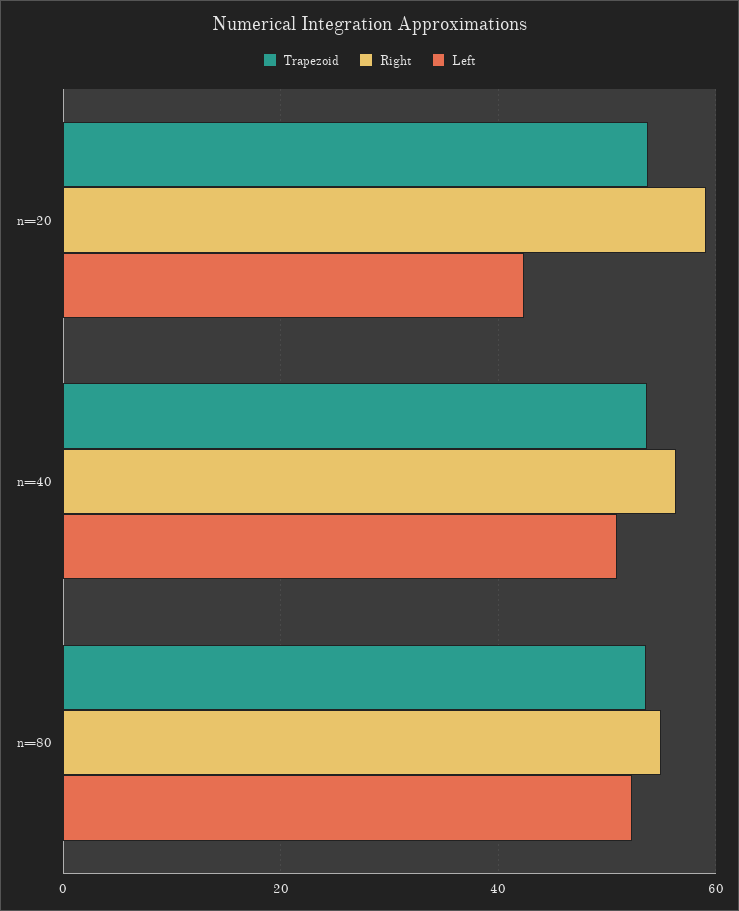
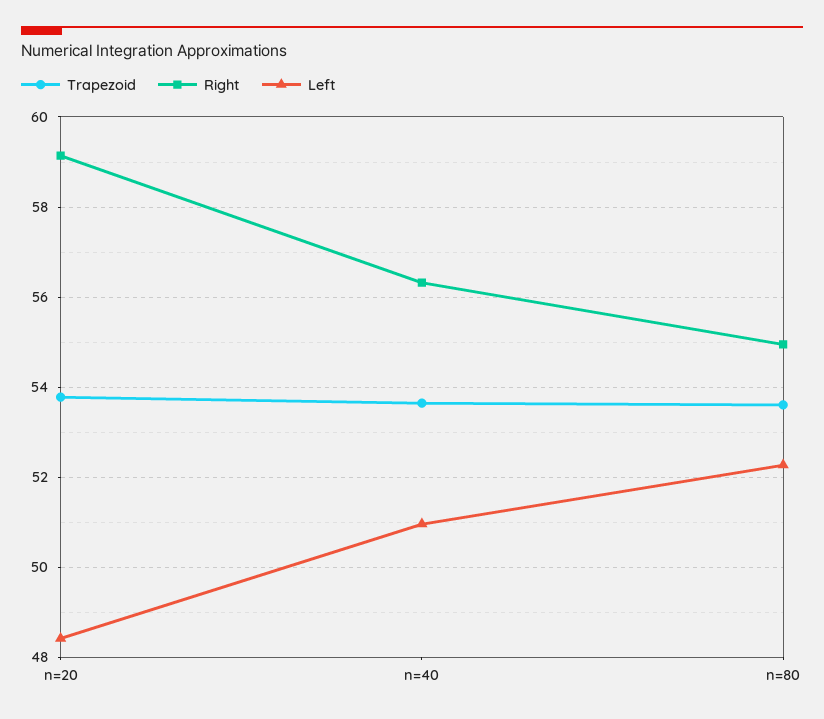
  {
    "Trapezoid": {
      "n=20": 53.8,
      "n=40": 53.6,
      "n=80": 53.6
    },
    "Right": {
      "n=20": 59.2,
      "n=40": 56.4,
      "n=80": 55
    },
    "Left": {
-     "n=20": 42,
+     "n=20": 48.4,
      "n=40": 51,
      "n=80": 52.2
    }
  }

